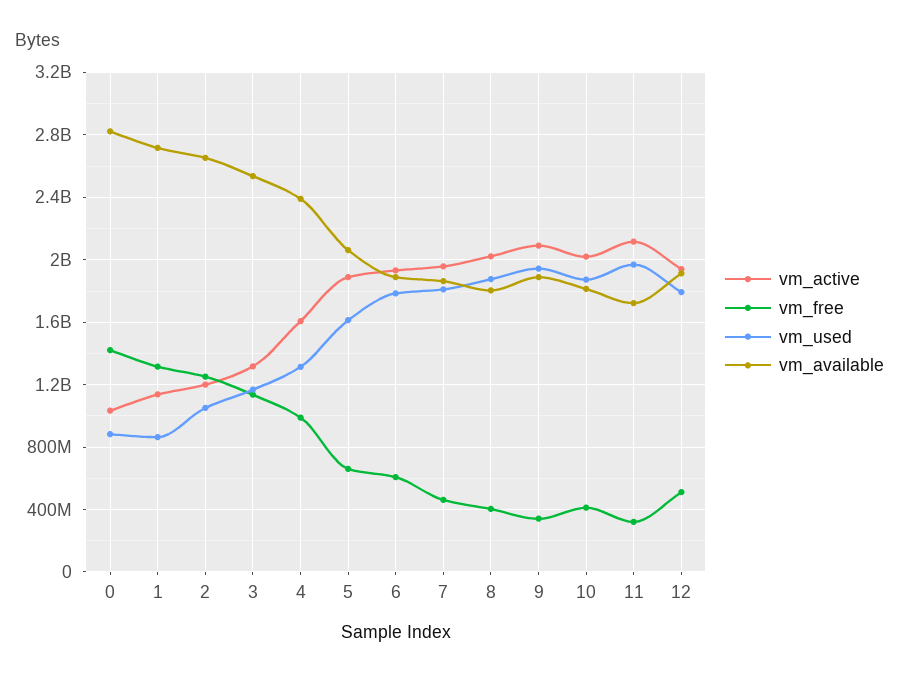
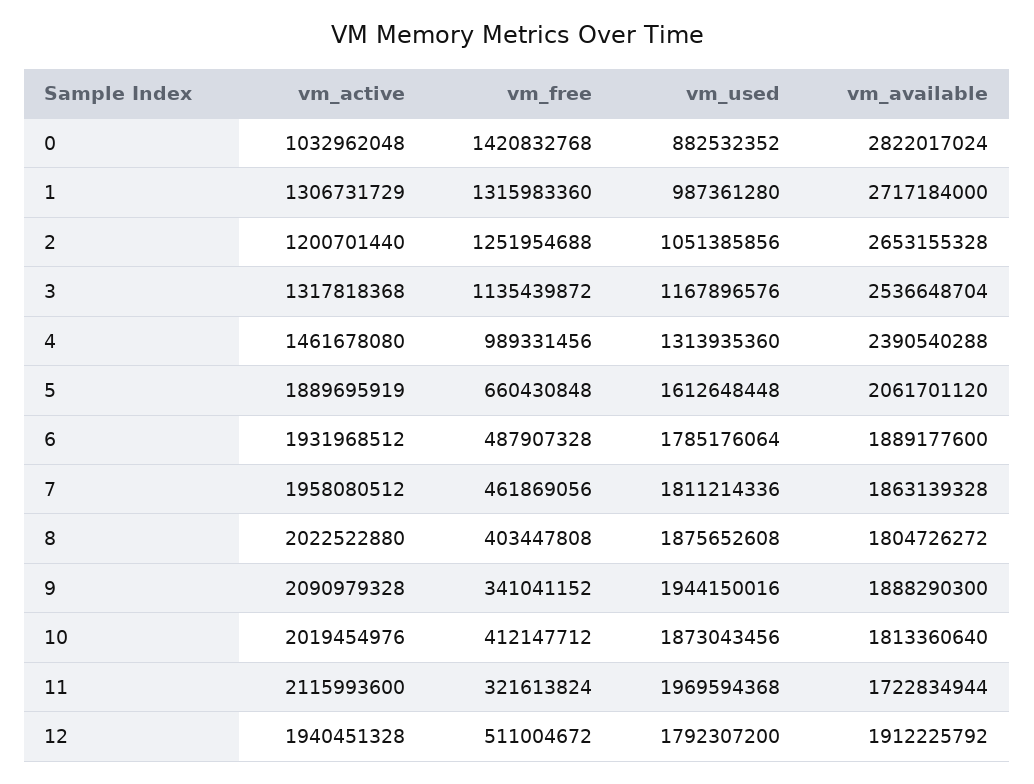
  {
    "vm_active": {
      "0": 1032962048,
-     "1": 1150000000,
+     "1": 1306731729,
      "2": 1200701440,
      "3": 1317818368,
-     "4": 1600000000,
+     "4": 1461678080,
      "5": 1889695919,
      "6": 1931968512,
      "7": 1958080512,
      "8": 2022522880,
      "9": 2090979328,
      "10": 2019454976,
      "11": 2115993600,
      "12": 1940451328
    },
    "vm_free": {
      "0": 1420832768,
      "1": 1315983360,
      "2": 1251954688,
      "3": 1135439872,
      "4": 989331456,
      "5": 660430848,
-     "6": 600000000,
+     "6": 487907328,
      "7": 461869056,
      "8": 403447808,
      "9": 341041152,
      "10": 412147712,
      "11": 321613824,
      "12": 511004672
    },
    "vm_used": {
      "0": 882532352,
-     "1": 850000000,
+     "1": 987361280,
      "2": 1051385856,
      "3": 1167896576,
      "4": 1313935360,
      "5": 1612648448,
      "6": 1785176064,
      "7": 1811214336,
      "8": 1875652608,
      "9": 1944150016,
      "10": 1873043456,
      "11": 1969594368,
      "12": 1792307200
    },
    "vm_available": {
      "0": 2822017024,
      "1": 2717184000,
      "2": 2653155328,
      "3": 2536648704,
      "4": 2390540288,
      "5": 2061701120,
      "6": 1889177600,
      "7": 1863139328,
      "8": 1804726272,
      "9": 1888290300,
      "10": 1813360640,
      "11": 1722834944,
      "12": 1912225792
    }
  }

